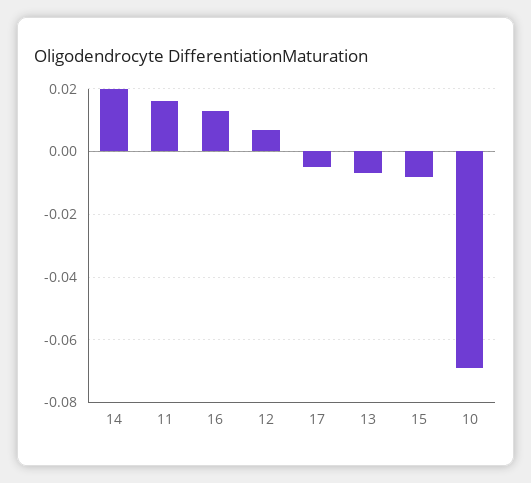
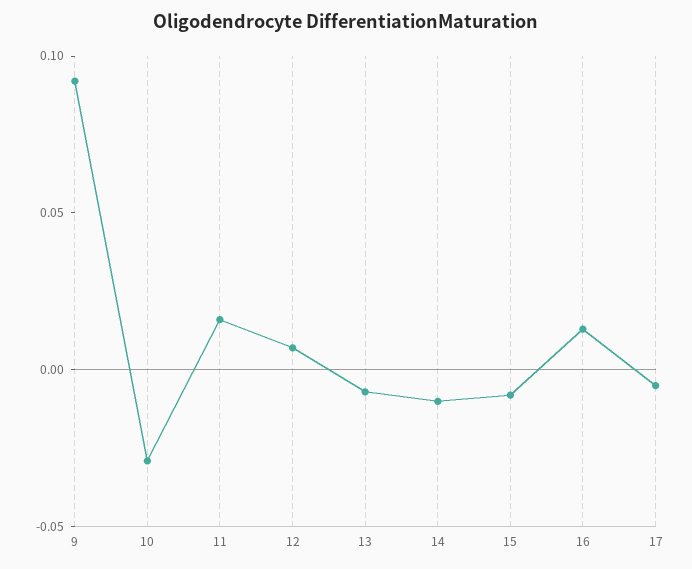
  {
-   "14": 0.02,
+   "14": -0.01,
    "11": 0.015,
    "16": 0.015,
    "12": 0.005,
    "17": -0.005,
    "13": -0.005,
    "15": -0.01,
-   "10": -0.07
+   "10": -0.03,
+   "9": 0.09
  }

